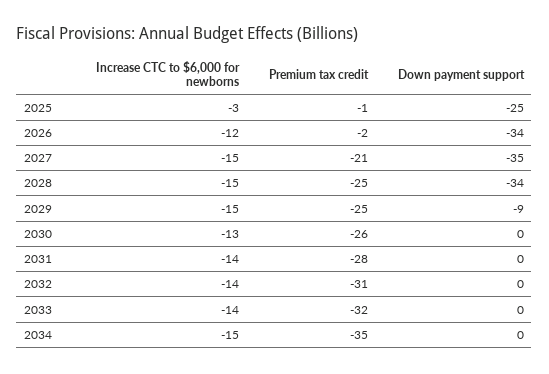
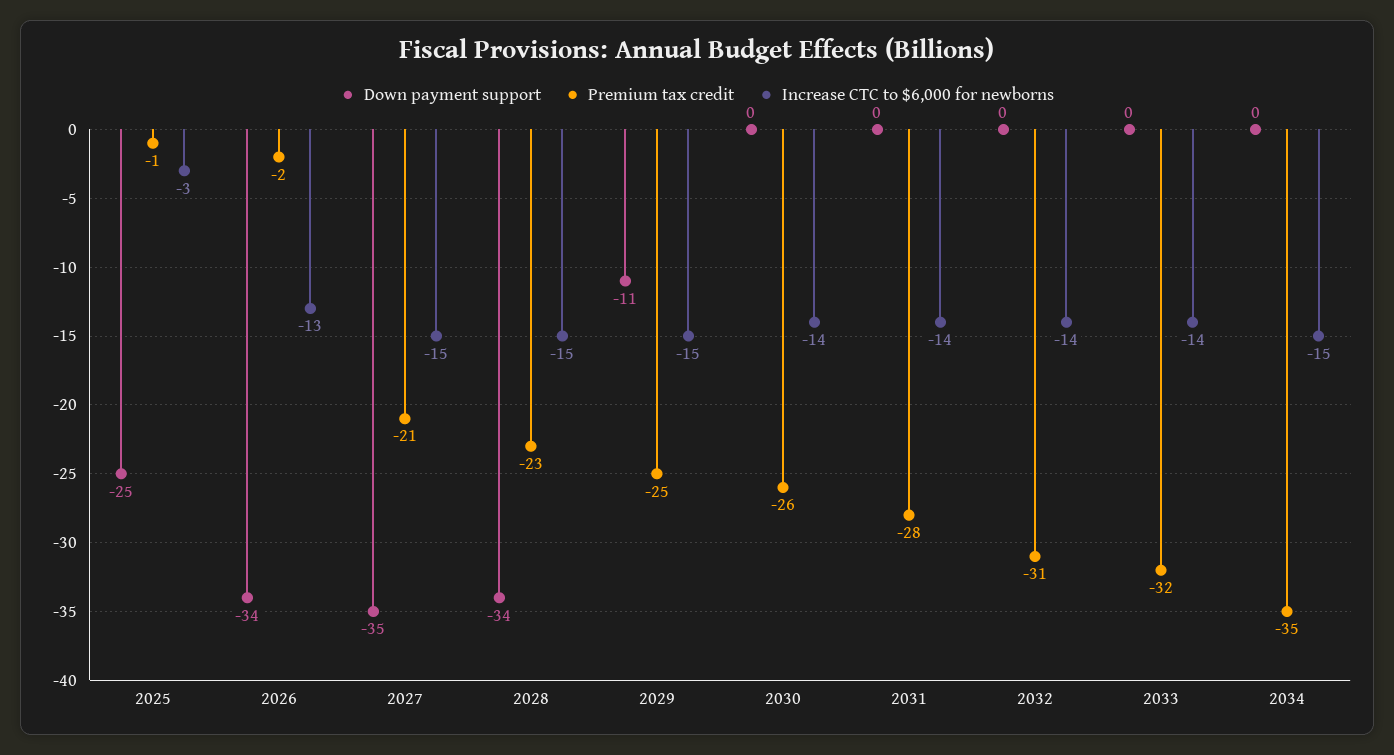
  {
    "Increase CTC to $6,000 for newborns": {
      "2025": -3,
-     "2026": -12,
+     "2026": -13,
      "2027": -15,
      "2028": -15,
      "2029": -15,
-     "2030": -13,
+     "2030": -14,
      "2031": -14,
      "2032": -14,
      "2033": -14,
      "2034": -15
    },
    "Premium tax credit": {
      "2025": -1,
      "2026": -2,
      "2027": -21,
-     "2028": -25,
+     "2028": -23,
      "2029": -25,
      "2030": -26,
      "2031": -28,
      "2032": -31,
      "2033": -32,
      "2034": -35
    },
    "Down payment support": {
      "2025": -25,
      "2026": -34,
      "2027": -35,
      "2028": -34,
-     "2029": -9,
+     "2029": -11,
      "2030": 0,
      "2031": 0,
      "2032": 0,
      "2033": 0,
      "2034": 0
    }
  }

